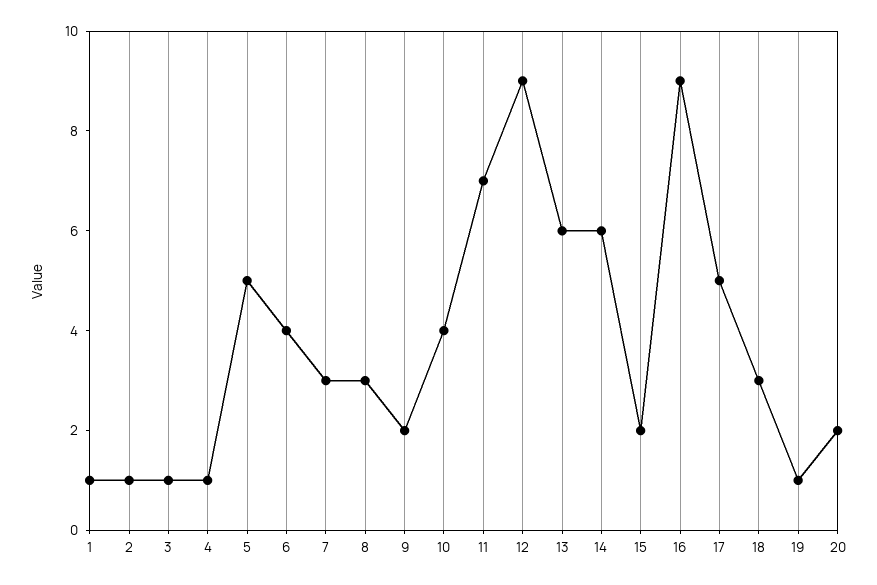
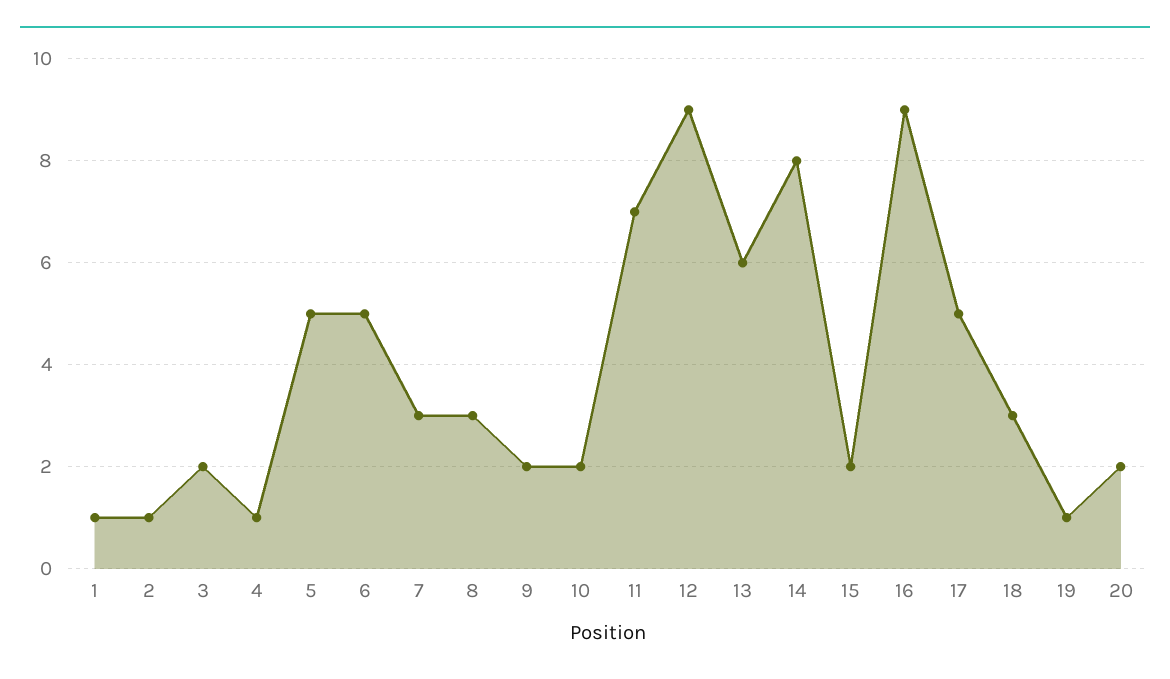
  {
    "1": 1,
    "2": 1,
-   "3": 1,
+   "3": 2,
    "4": 1,
    "5": 5,
-   "6": 4,
+   "6": 5,
    "7": 3,
    "8": 3,
    "9": 2,
-   "10": 4,
+   "10": 2,
    "11": 7,
    "12": 9,
    "13": 6,
-   "14": 6,
+   "14": 8,
    "15": 2,
    "16": 9,
    "17": 5,
    "18": 3,
    "19": 1,
    "20": 2
  }

